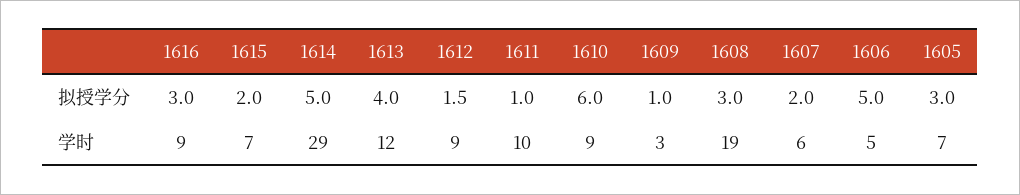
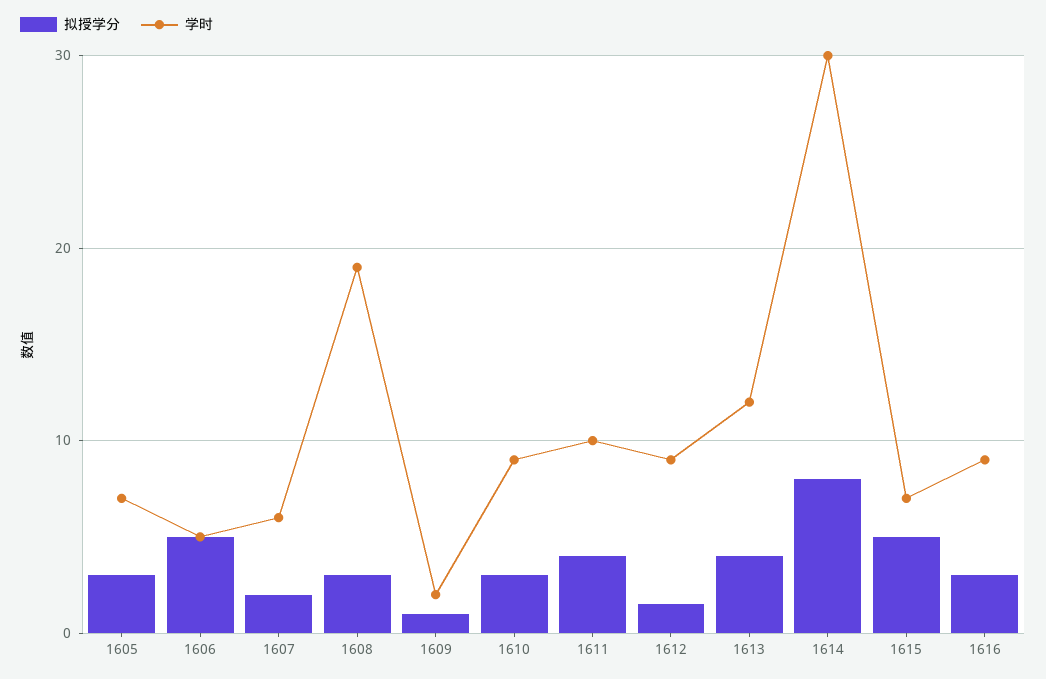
  {
    "拟授学分": {
      "1616": 3,
-     "1615": 2,
+     "1615": 5,
-     "1614": 5,
+     "1614": 8,
      "1613": 4,
      "1612": 1.5,
-     "1611": 1,
+     "1611": 4,
-     "1610": 6,
+     "1610": 3,
      "1609": 1,
      "1608": 3,
      "1607": 2,
      "1606": 5,
      "1605": 3
    },
    "学时": {
      "1616": 9,
      "1615": 7,
-     "1614": 29,
+     "1614": 30,
      "1613": 12,
      "1612": 9,
      "1611": 10,
      "1610": 9,
-     "1609": 3,
+     "1609": 2,
      "1608": 19,
      "1607": 6,
      "1606": 5,
      "1605": 7
    }
  }

